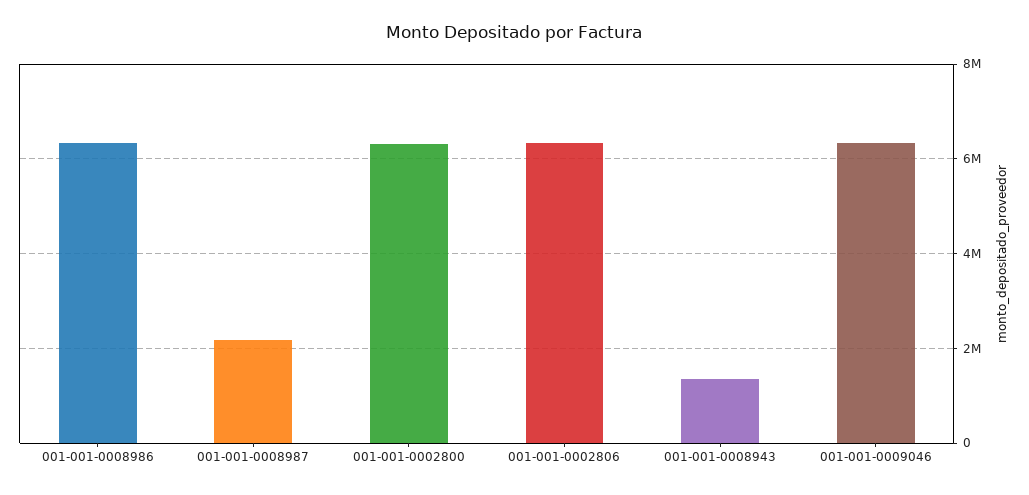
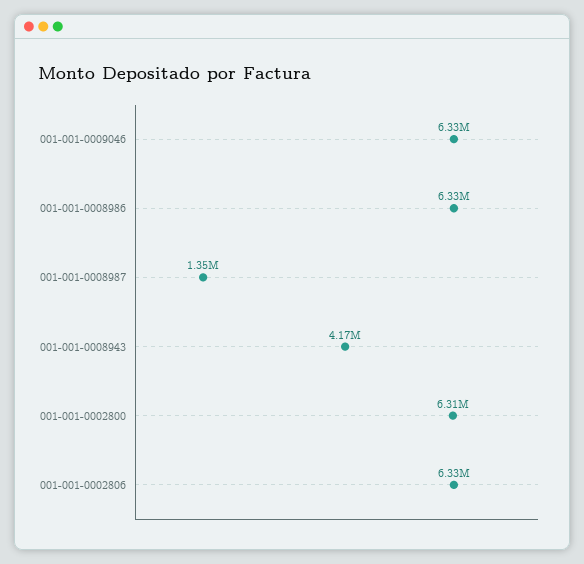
  {
    "001-001-0008986": 6330000,
-   "001-001-0008987": 2200000,
+   "001-001-0008987": 1350000,
    "001-001-0002800": 6310000,
    "001-001-0002806": 6330000,
-   "001-001-0008943": 1400000,
+   "001-001-0008943": 4170000,
    "001-001-0009046": 6330000
  }

